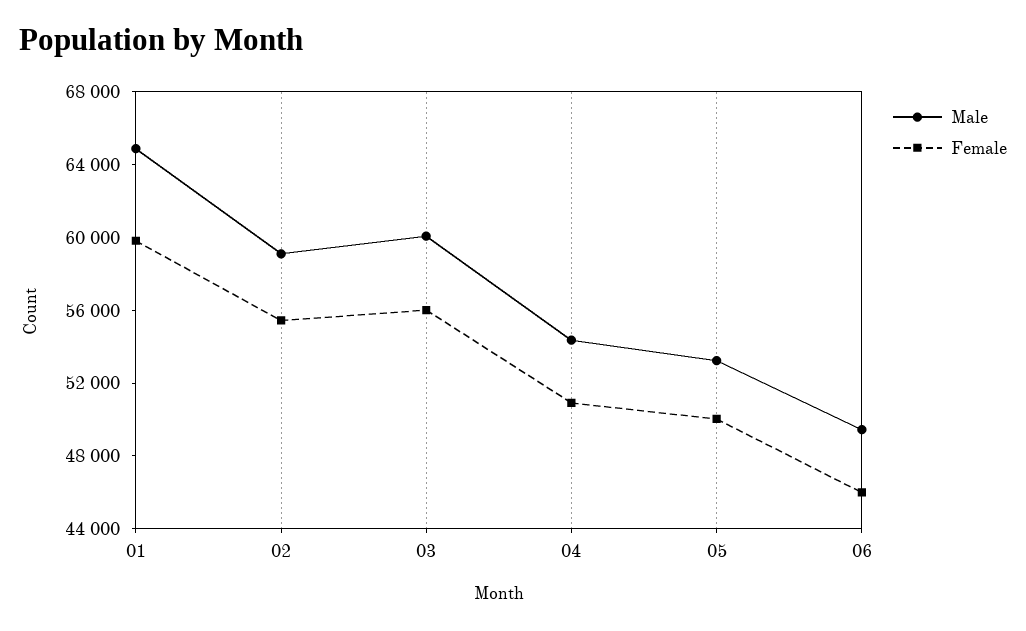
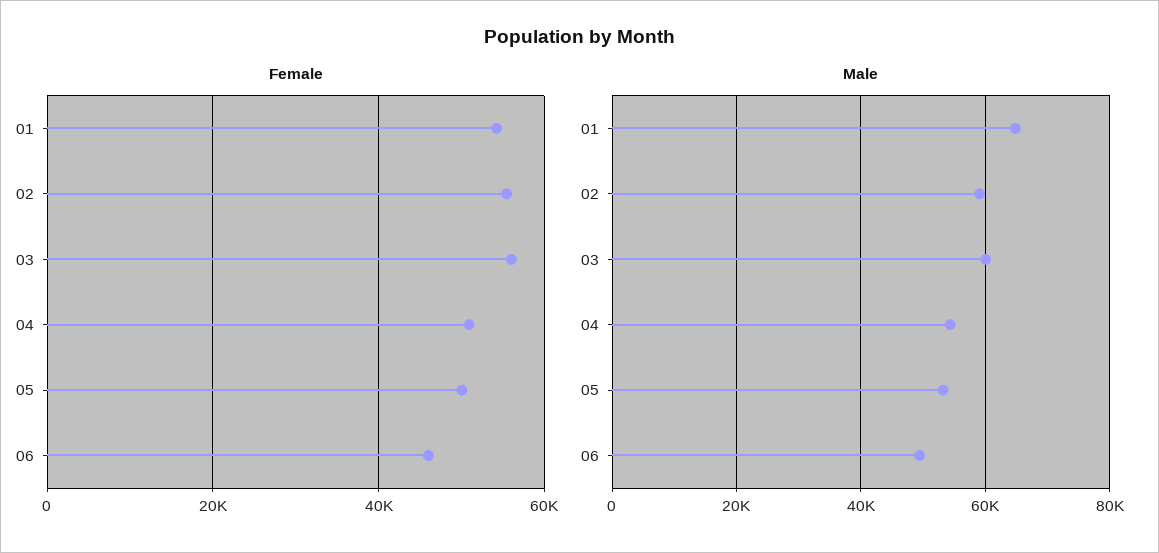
  {
    "Male": {
      "01": 65000,
      "02": 59000,
      "03": 60000,
      "04": 54000,
      "05": 53000,
      "06": 49000
    },
    "Female": {
-     "01": 60000,
+     "01": 54000,
      "02": 55000,
      "03": 56000,
      "04": 51000,
      "05": 50000,
      "06": 46000
    }
  }

